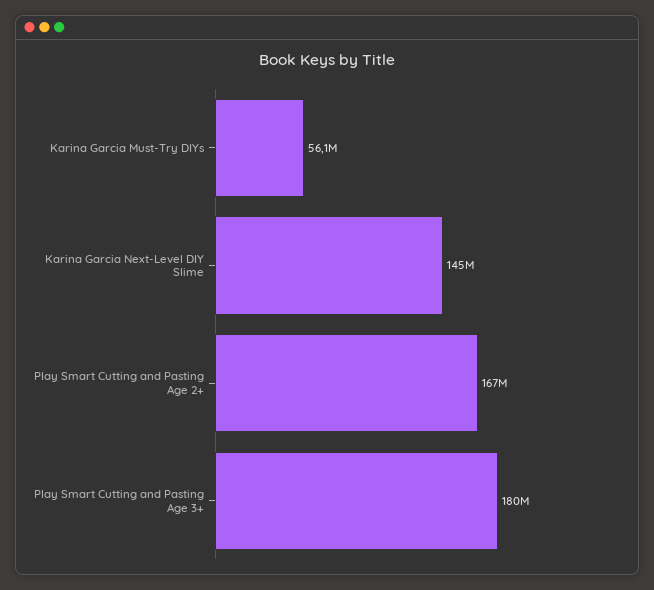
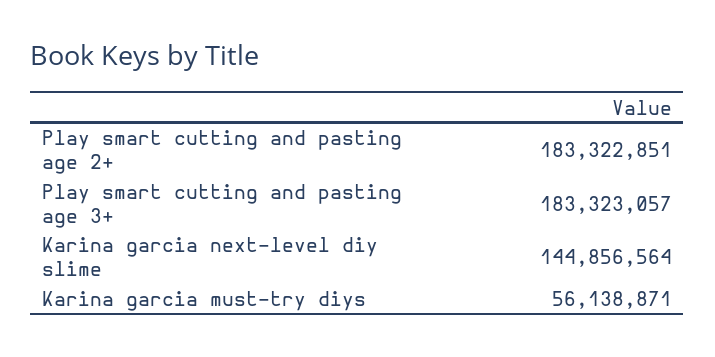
  {
    "Karina Garcia Must-Try DIYs": 56138871,
    "Karina Garcia Next-Level DIY Slime": 144856564,
-   "Play Smart Cutting and Pasting Age 2+": 167000000,
+   "Play Smart Cutting and Pasting Age 2+": 183322851,
-   "Play Smart Cutting and Pasting Age 3+": 180000000
+   "Play Smart Cutting and Pasting Age 3+": 183323057
  }

